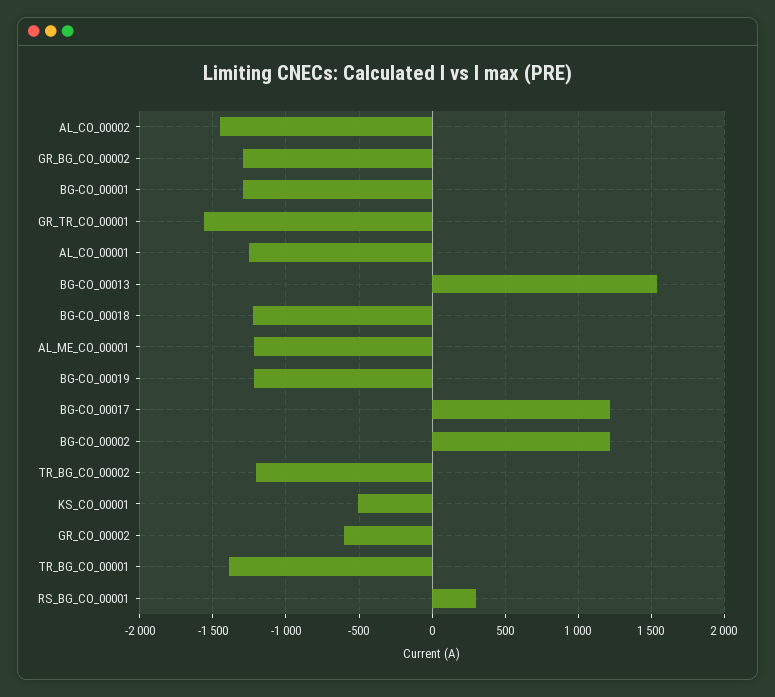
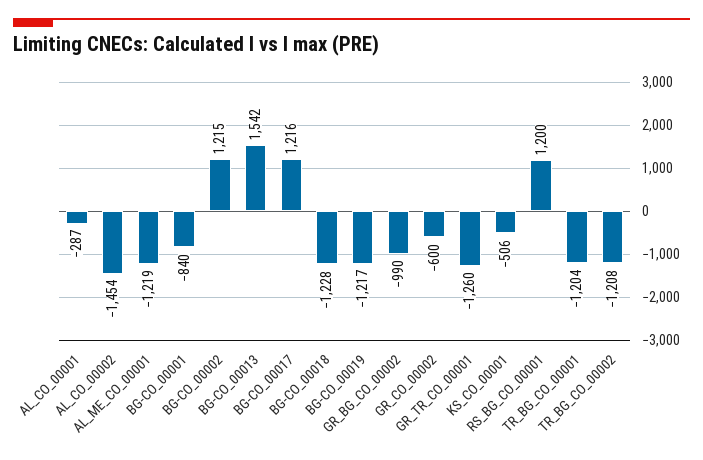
  {
    "AL_CO_00002": -1454,
-   "GR_BG_CO_00002": -1300,
+   "GR_BG_CO_00002": -990,
-   "BG-CO_00001": -1300,
+   "BG-CO_00001": -840,
-   "GR_TR_CO_00001": -1550,
+   "GR_TR_CO_00001": -1260,
-   "AL_CO_00001": -1250,
+   "AL_CO_00001": -287,
    "BG-CO_00013": 1542,
    "BG-CO_00018": -1228,
    "AL_ME_CO_00001": -1219,
    "BG-CO_00019": -1217,
    "BG-CO_00017": 1216,
    "BG-CO_00002": 1215,
    "TR_BG_CO_00002": -1208,
    "KS_CO_00001": -506,
    "GR_CO_00002": -600,
-   "TR_BG_CO_00001": -1400,
+   "TR_BG_CO_00001": -1204,
-   "RS_BG_CO_00001": 300
+   "RS_BG_CO_00001": 1200
  }

